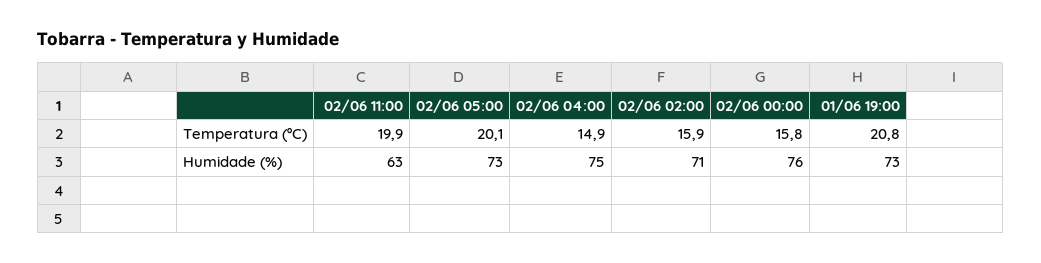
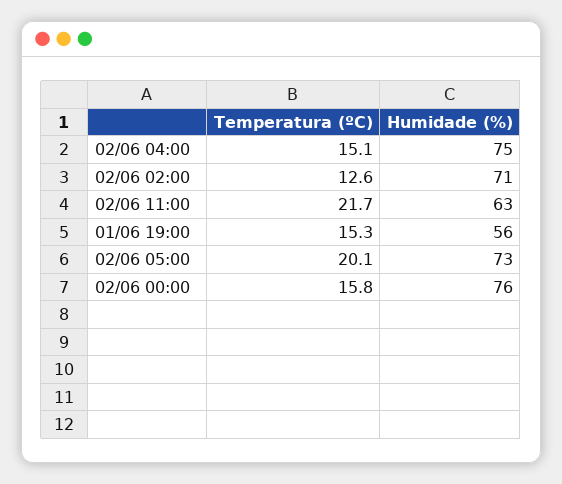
  {
    "02/06 11:00": {
-     "Temperatura (ºC)": 19.9,
+     "Temperatura (ºC)": 21.7,
      "Humidade (%)": 63
    },
    "02/06 05:00": {
      "Temperatura (ºC)": 20.1,
      "Humidade (%)": 73
    },
    "02/06 04:00": {
-     "Temperatura (ºC)": 14.9,
+     "Temperatura (ºC)": 15.1,
      "Humidade (%)": 75
    },
    "02/06 02:00": {
-     "Temperatura (ºC)": 15.9,
+     "Temperatura (ºC)": 12.6,
      "Humidade (%)": 71
    },
    "02/06 00:00": {
      "Temperatura (ºC)": 15.8,
      "Humidade (%)": 76
    },
    "01/06 19:00": {
-     "Temperatura (ºC)": 20.8,
+     "Temperatura (ºC)": 15.3,
-     "Humidade (%)": 73
+     "Humidade (%)": 56
    }
  }

